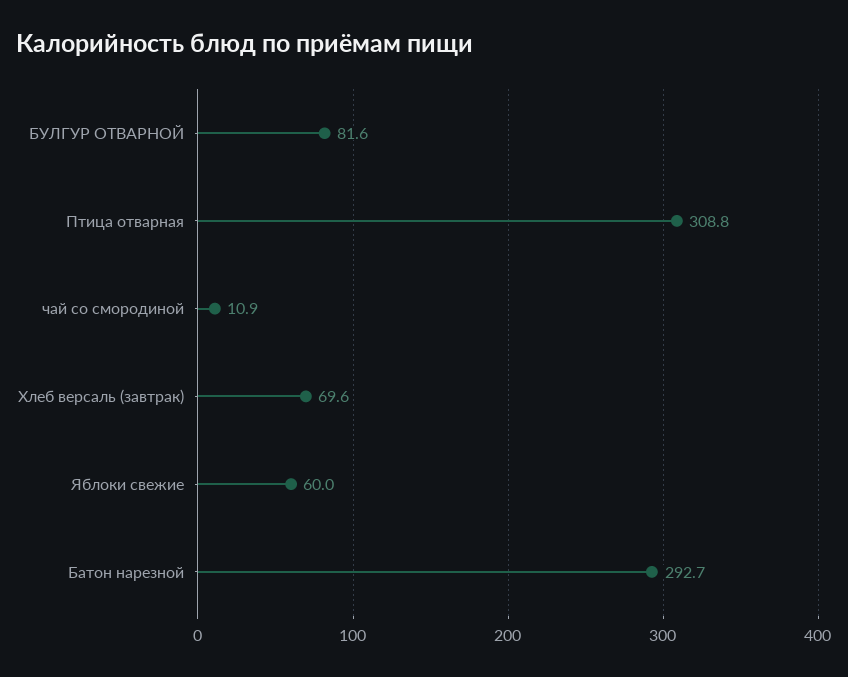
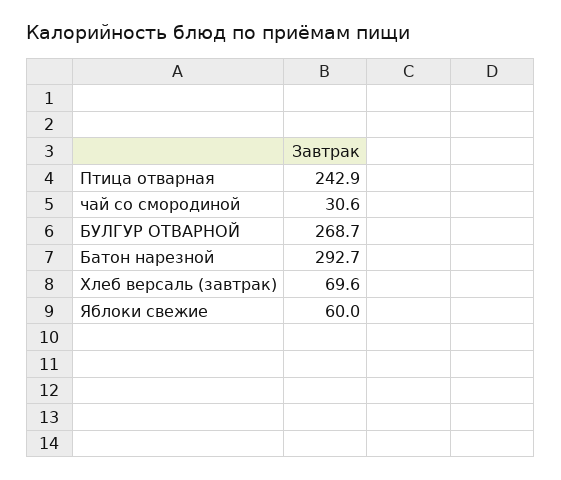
  {
-   "БУЛГУР ОТВАРНОЙ": 81.6,
+   "БУЛГУР ОТВАРНОЙ": 268.7,
-   "Птица отварная": 308.8,
+   "Птица отварная": 242.9,
-   "чай со смородиной": 10.9,
+   "чай со смородиной": 30.6,
    "Хлеб версаль (завтрак)": 69.6,
    "Яблоки свежие": 60,
    "Батон нарезной": 292.7
  }

